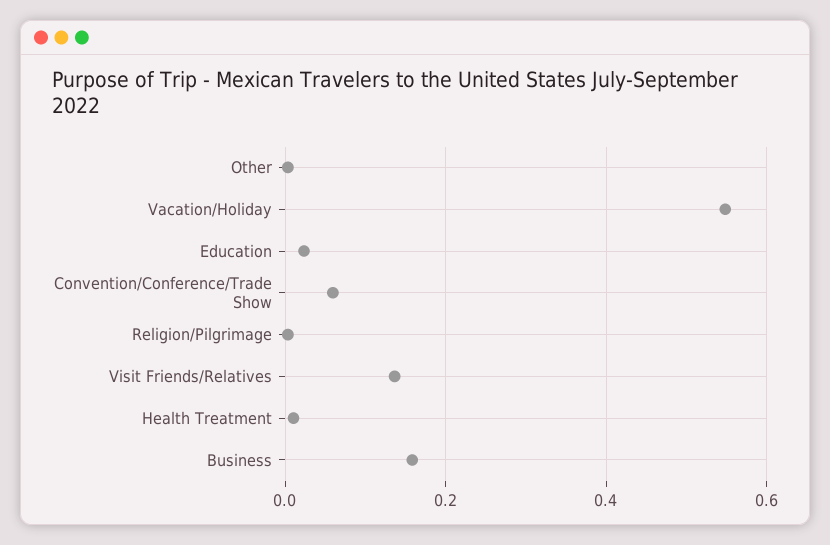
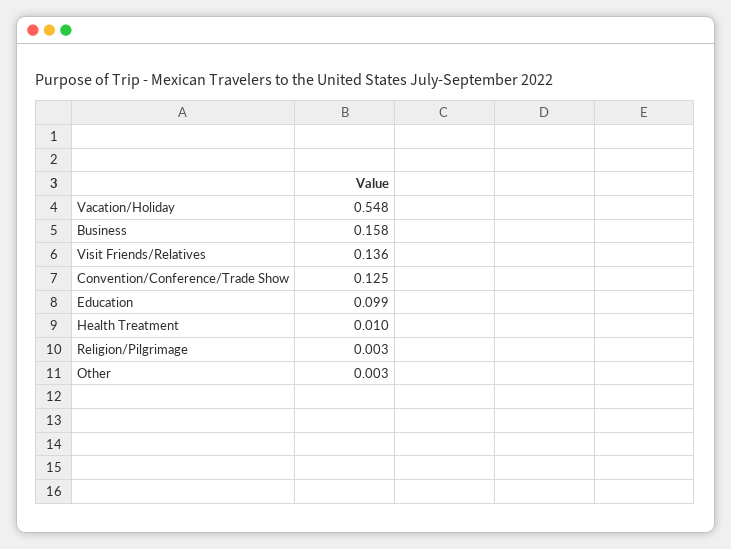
  {
    "Other": 0.003,
    "Vacation/Holiday": 0.548,
-   "Education": 0.02,
+   "Education": 0.099,
-   "Convention/Conference/Trade Show": 0.06,
+   "Convention/Conference/Trade Show": 0.125,
    "Religion/Pilgrimage": 0.003,
    "Visit Friends/Relatives": 0.136,
    "Health Treatment": 0.01,
    "Business": 0.158
  }

